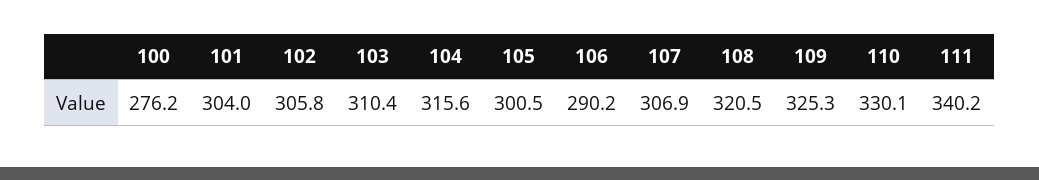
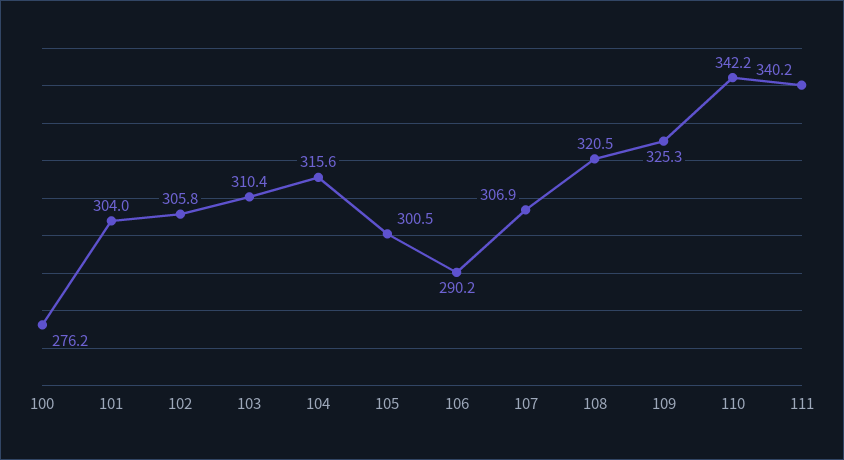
  {
    "100": 276.2,
    "101": 304,
    "102": 305.8,
    "103": 310.4,
    "104": 315.6,
    "105": 300.5,
    "106": 290.2,
    "107": 306.9,
    "108": 320.5,
    "109": 325.3,
-   "110": 330.1,
+   "110": 342.2,
    "111": 340.2
  }

